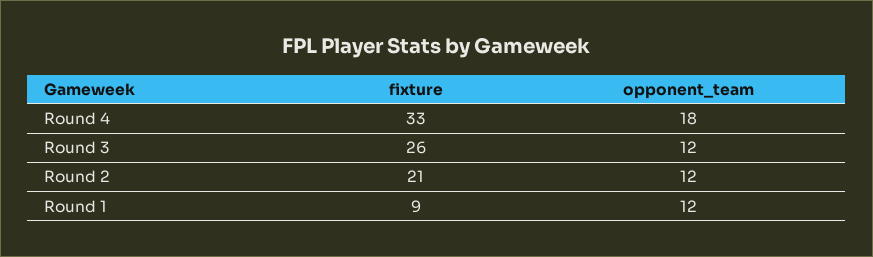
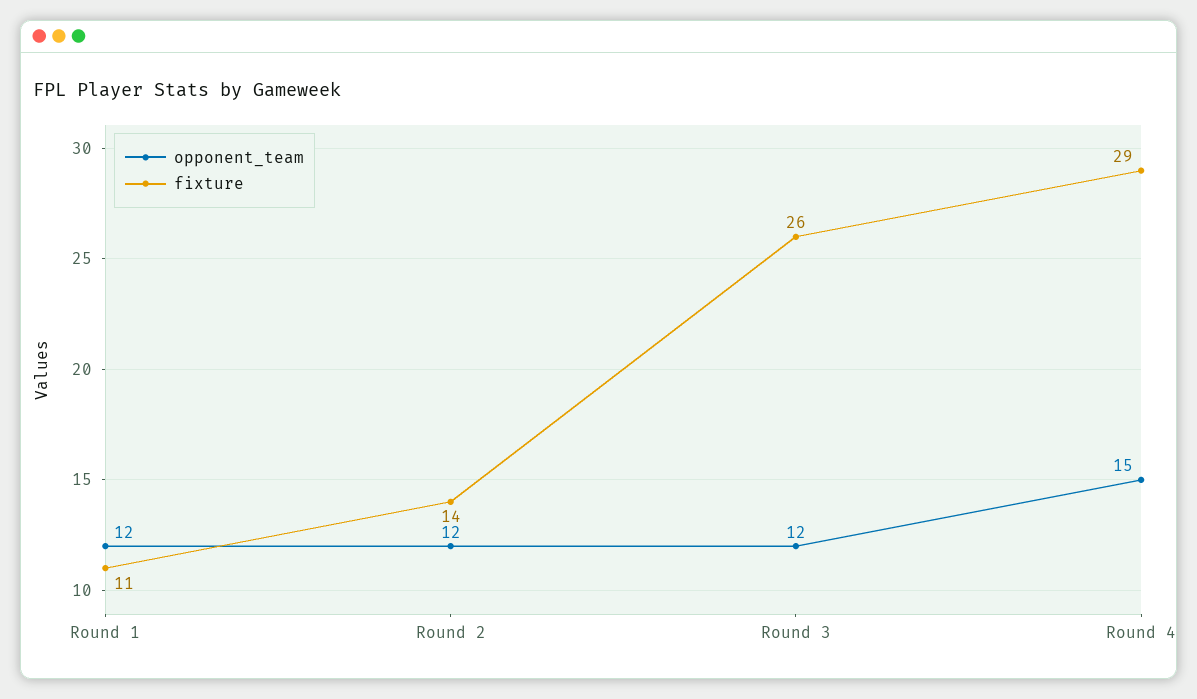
  {
    "fixture": {
-     "Round 4": 33,
+     "Round 4": 29,
      "Round 3": 26,
-     "Round 2": 21,
+     "Round 2": 14,
-     "Round 1": 9
+     "Round 1": 11
    },
    "opponent_team": {
-     "Round 4": 18,
+     "Round 4": 15,
      "Round 3": 12,
      "Round 2": 12,
      "Round 1": 12
    }
  }

